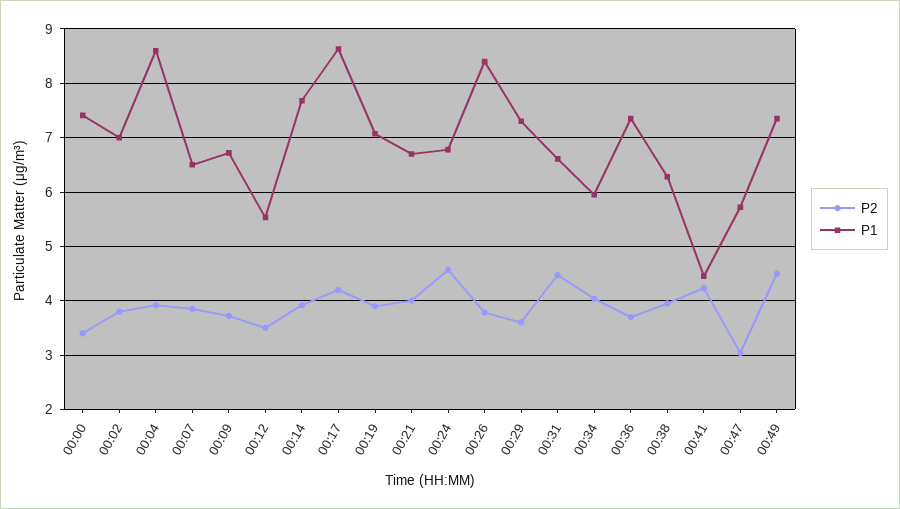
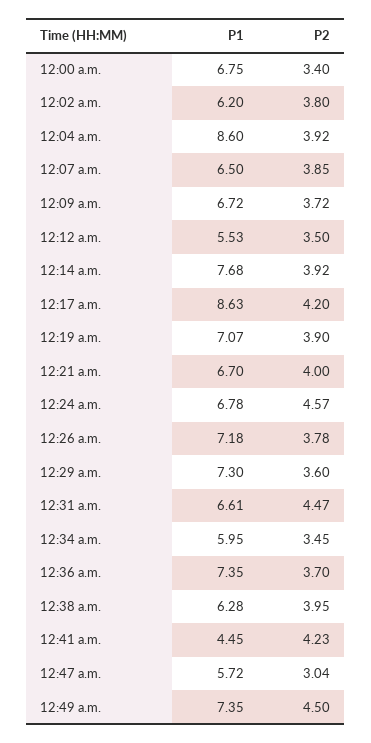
  {
    "P2": {
      "00:00": 3.4,
      "00:02": 3.8,
      "00:04": 3.92,
      "00:07": 3.85,
      "00:09": 3.72,
      "00:12": 3.5,
      "00:14": 3.92,
      "00:17": 4.2,
      "00:19": 3.9,
      "00:21": 4,
      "00:24": 4.57,
      "00:26": 3.78,
      "00:29": 3.6,
      "00:31": 4.47,
-     "00:34": 4,
+     "00:34": 3.45,
      "00:36": 3.7,
      "00:38": 3.95,
      "00:41": 4.23,
      "00:47": 3.04,
      "00:49": 4.5
    },
    "P1": {
-     "00:00": 7.4,
+     "00:00": 6.75,
-     "00:02": 7,
+     "00:02": 6.2,
      "00:04": 8.6,
      "00:07": 6.5,
      "00:09": 6.72,
      "00:12": 5.53,
      "00:14": 7.68,
      "00:17": 8.63,
      "00:19": 7.07,
      "00:21": 6.7,
      "00:24": 6.78,
-     "00:26": 8.4,
+     "00:26": 7.18,
      "00:29": 7.3,
      "00:31": 6.61,
      "00:34": 5.95,
      "00:36": 7.35,
      "00:38": 6.28,
      "00:41": 4.45,
      "00:47": 5.72,
      "00:49": 7.35
    }
  }

